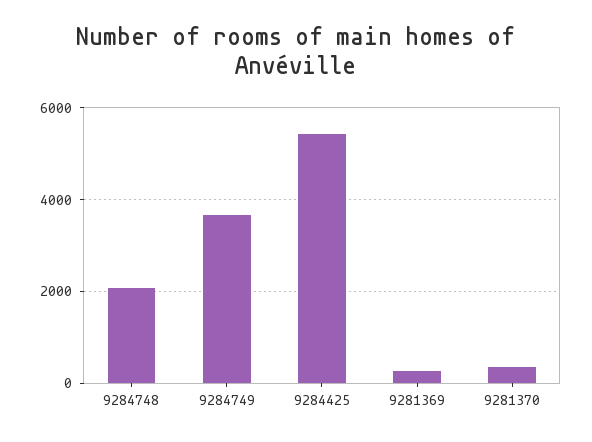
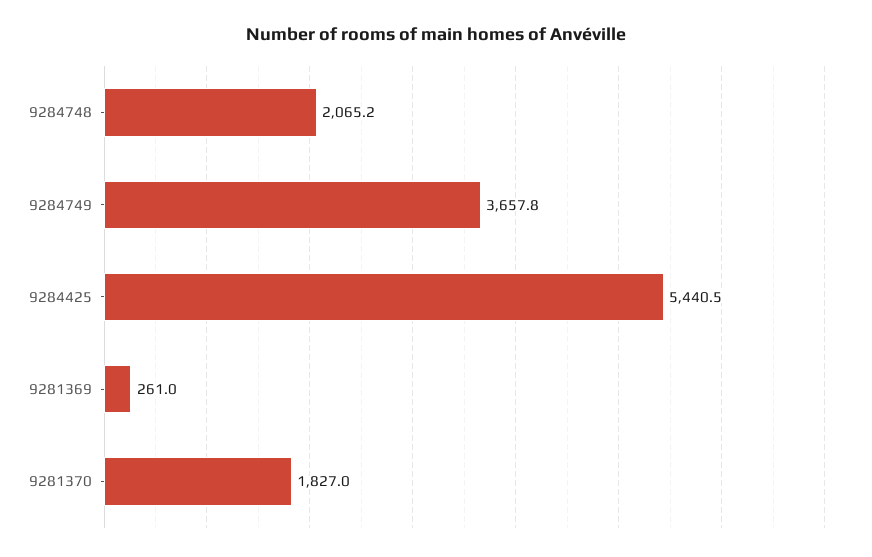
  {
    "9284748": 2065.2,
    "9284749": 3657.8,
    "9284425": 5440.5,
    "9281369": 261,
-   "9281370": 400
+   "9281370": 1827
  }

